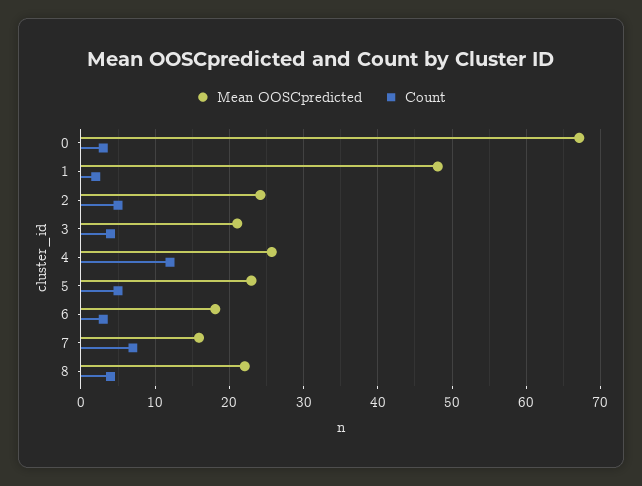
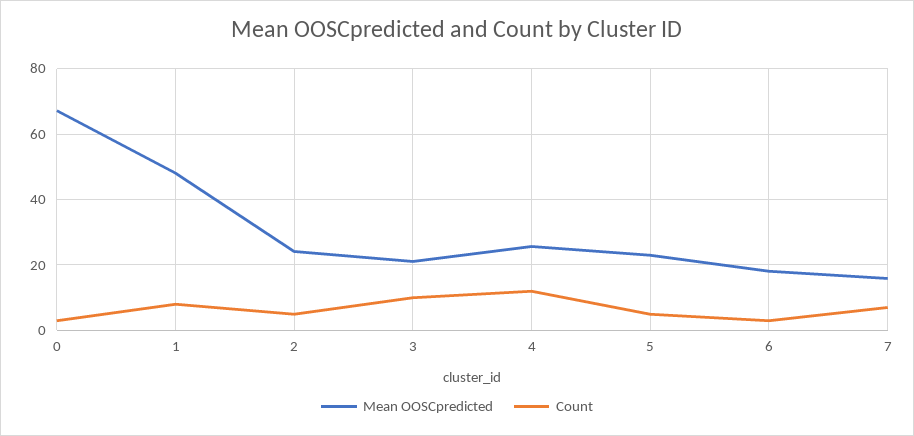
  {
    "Mean OOSCpredicted": {
      "0": 67,
      "1": 48,
      "2": 24,
      "3": 21,
      "4": 26,
      "5": 23,
      "6": 18,
-     "7": 16,
+     "7": 16
-     "8": 22
    },
    "Count": {
      "0": 3,
-     "1": 2,
+     "1": 8,
      "2": 5,
-     "3": 4,
+     "3": 10,
      "4": 12,
      "5": 5,
      "6": 3,
-     "7": 7,
+     "7": 7
-     "8": 4
    }
  }

